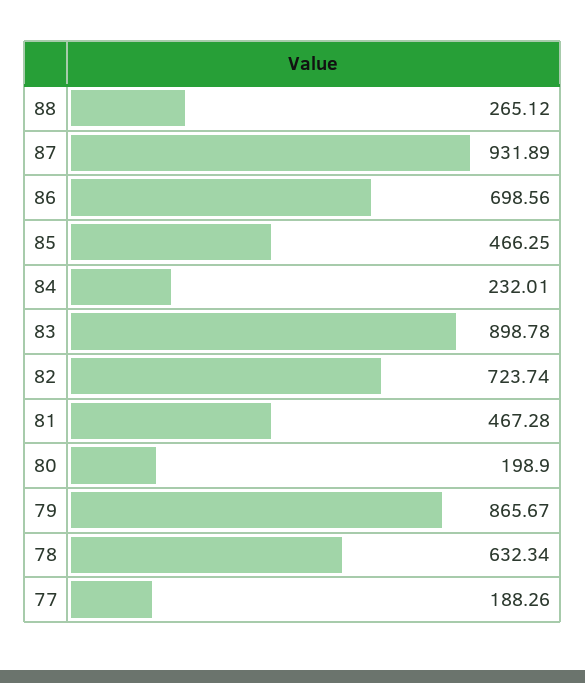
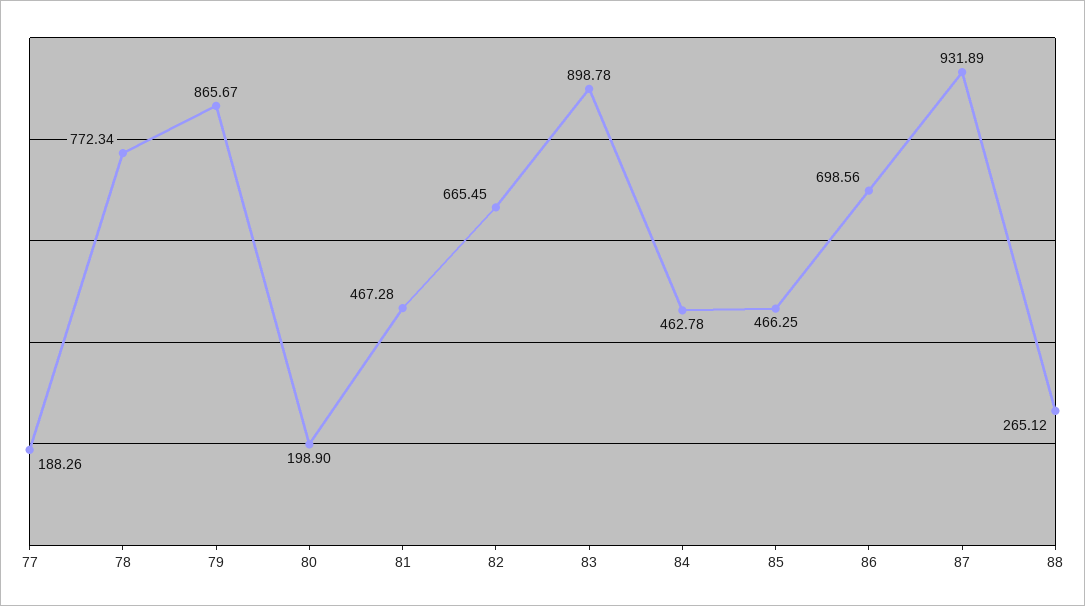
  {
    "88": 265.12,
    "87": 931.89,
    "86": 698.56,
    "85": 466.25,
-   "84": 232.01,
+   "84": 462.78,
    "83": 898.78,
-   "82": 723.74,
+   "82": 665.45,
    "81": 467.28,
    "80": 198.9,
    "79": 865.67,
-   "78": 632.34,
+   "78": 772.34,
    "77": 188.26
  }

